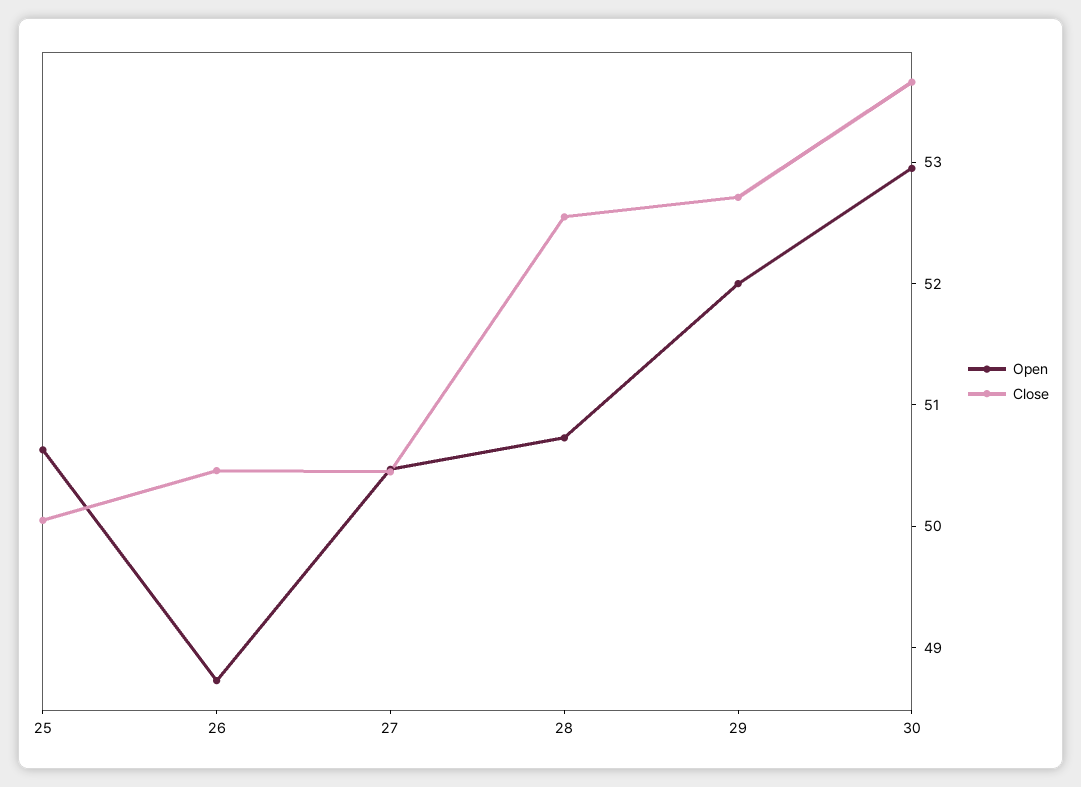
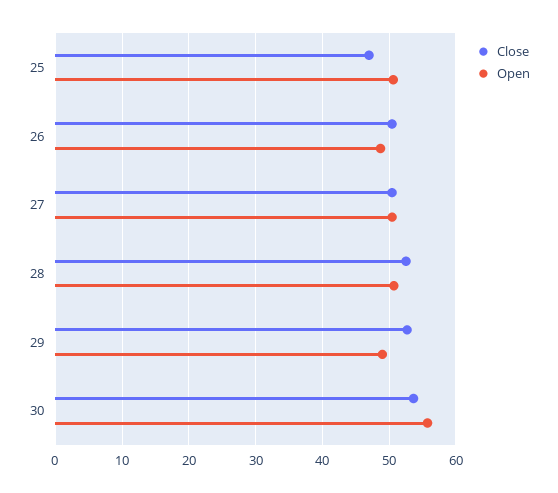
  {
    "Open": {
      "25": 50.6,
      "26": 48.8,
      "27": 50.4,
      "28": 50.8,
-     "29": 52,
+     "29": 49,
-     "30": 53
+     "30": 56
    },
    "Close": {
-     "25": 50,
+     "25": 47,
      "26": 50.4,
      "27": 50.4,
      "28": 52.6,
      "29": 52.8,
      "30": 53.6
    }
  }

